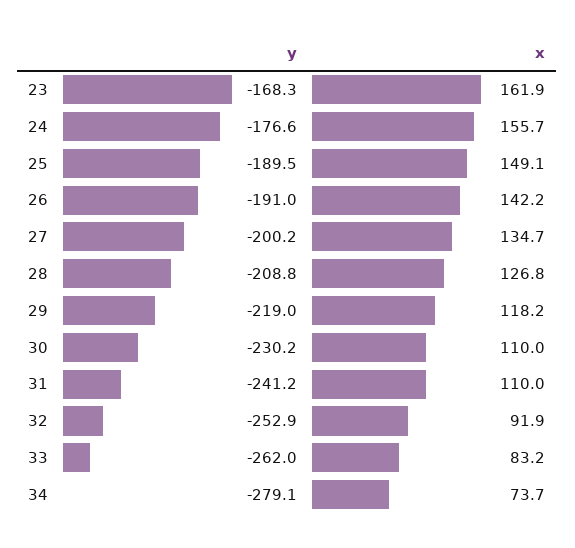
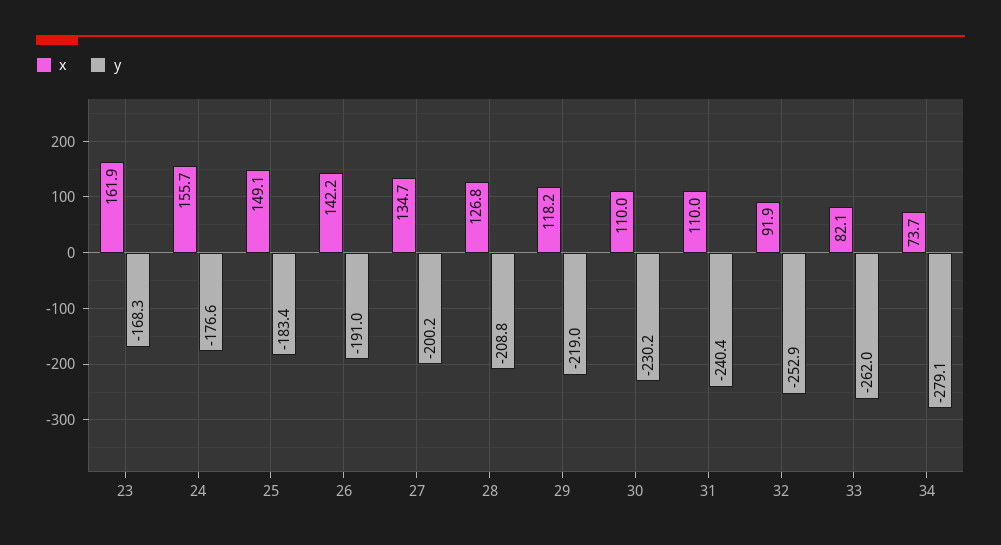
  {
    "y": {
      "23": -168.3,
      "24": -176.6,
-     "25": -189.5,
+     "25": -183.4,
      "26": -191,
      "27": -200.2,
      "28": -208.8,
      "29": -219,
      "30": -230.2,
-     "31": -241.2,
+     "31": -240.4,
      "32": -252.9,
      "33": -262,
      "34": -279.1
    },
    "x": {
      "23": 161.9,
      "24": 155.7,
      "25": 149.1,
      "26": 142.2,
      "27": 134.7,
      "28": 126.8,
      "29": 118.2,
      "30": 110,
      "31": 110,
      "32": 91.9,
-     "33": 83.2,
+     "33": 82.1,
      "34": 73.7
    }
  }

